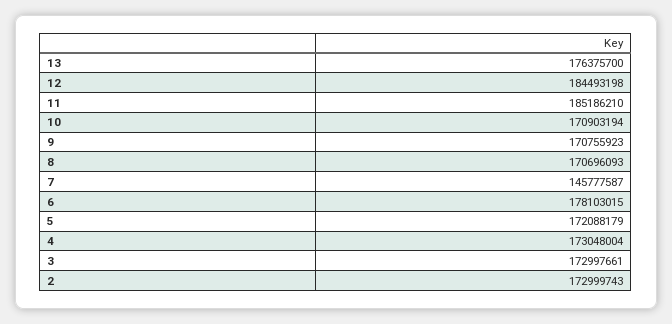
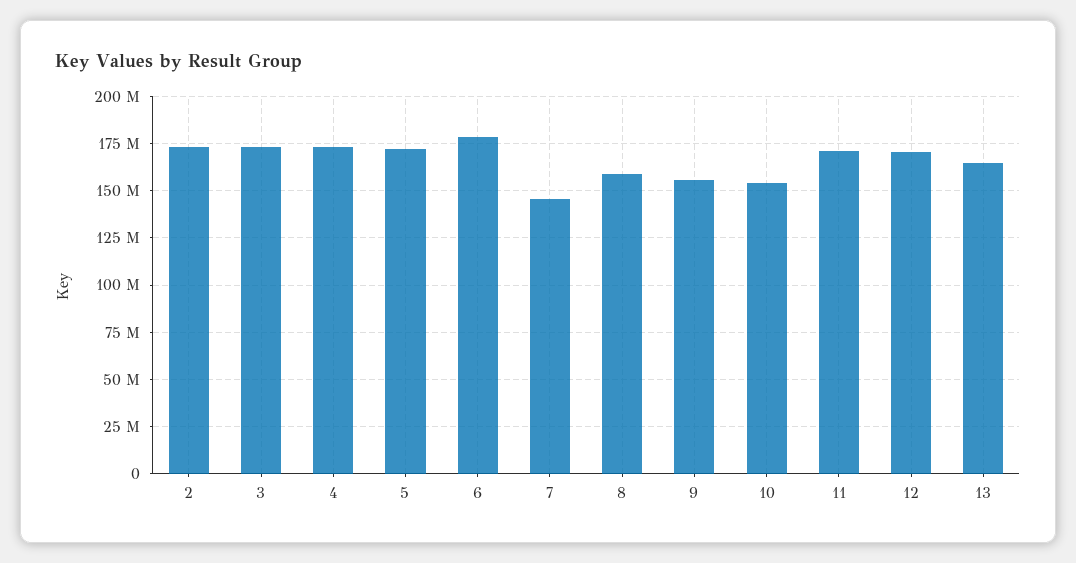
  {
-   "13": 176375700,
+   "13": 165000000,
-   "12": 184493198,
+   "12": 170000000,
-   "11": 185186210,
+   "11": 170000000,
-   "10": 170903194,
+   "10": 155000000,
-   "9": 170755923,
+   "9": 155000000,
-   "8": 170696093,
+   "8": 160000000,
    "7": 145777587,
    "6": 178103015,
    "5": 172088179,
    "4": 173048004,
    "3": 172997661,
    "2": 172999743
  }

